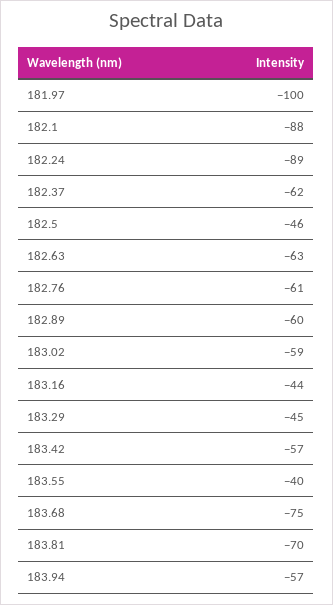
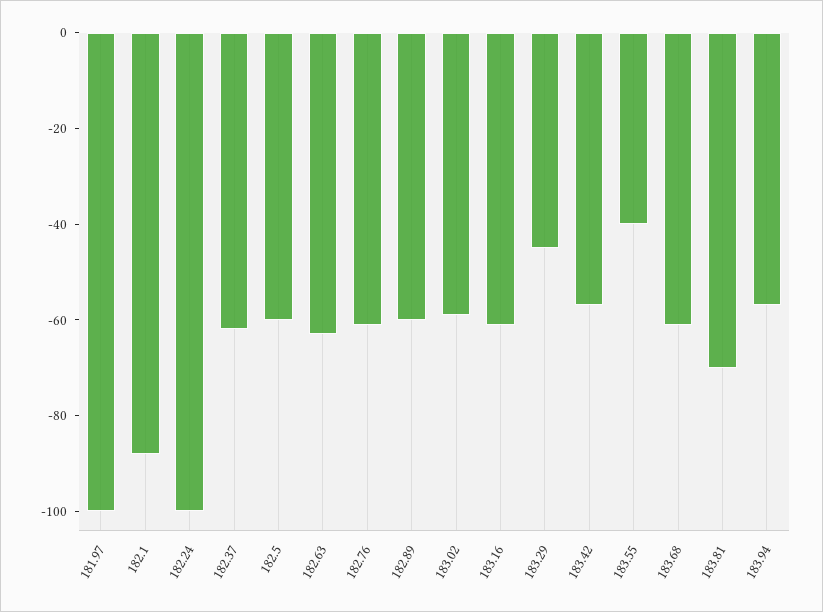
  {
    "181.97": -100,
    "182.1": -88,
-   "182.24": -89,
+   "182.24": -100,
    "182.37": -62,
-   "182.5": -46,
+   "182.5": -60,
    "182.63": -63,
    "182.76": -61,
    "182.89": -60,
    "183.02": -59,
-   "183.16": -44,
+   "183.16": -60,
    "183.29": -45,
    "183.42": -57,
    "183.55": -40,
-   "183.68": -75,
+   "183.68": -60,
    "183.81": -70,
    "183.94": -57
  }

